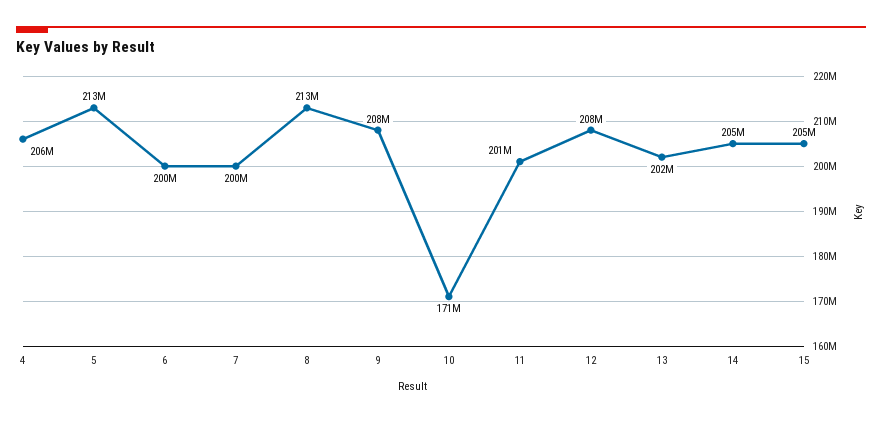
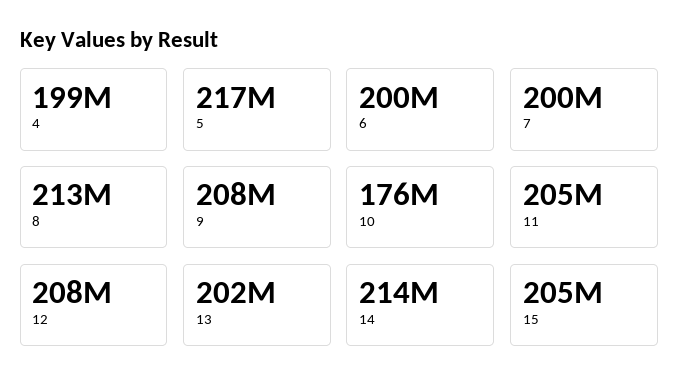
  {
-   "4": 206000000,
+   "4": 199000000,
-   "5": 213000000,
+   "5": 217000000,
    "6": 200000000,
    "7": 200000000,
    "8": 213000000,
    "9": 208000000,
-   "10": 171000000,
+   "10": 176000000,
-   "11": 201000000,
+   "11": 205000000,
    "12": 208000000,
    "13": 202000000,
-   "14": 205000000,
+   "14": 214000000,
    "15": 205000000
  }

